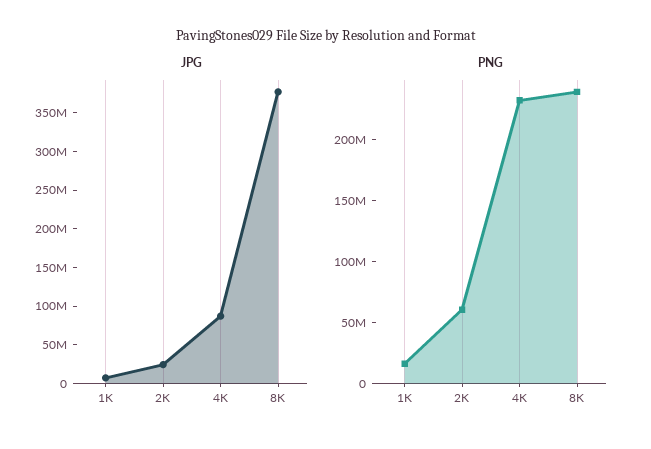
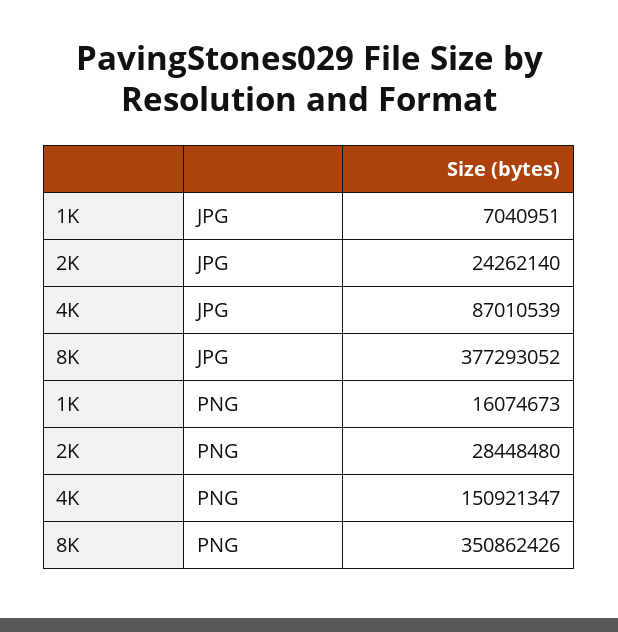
  {
    "JPG": {
      "1K": 7040951,
      "2K": 24262140,
      "4K": 87010539,
      "8K": 377293052
    },
    "PNG": {
      "1K": 16074673,
-     "2K": 60000000,
+     "2K": 28448480,
-     "4K": 230000000,
+     "4K": 150921347,
-     "8K": 240000000
+     "8K": 350862426
    }
  }

